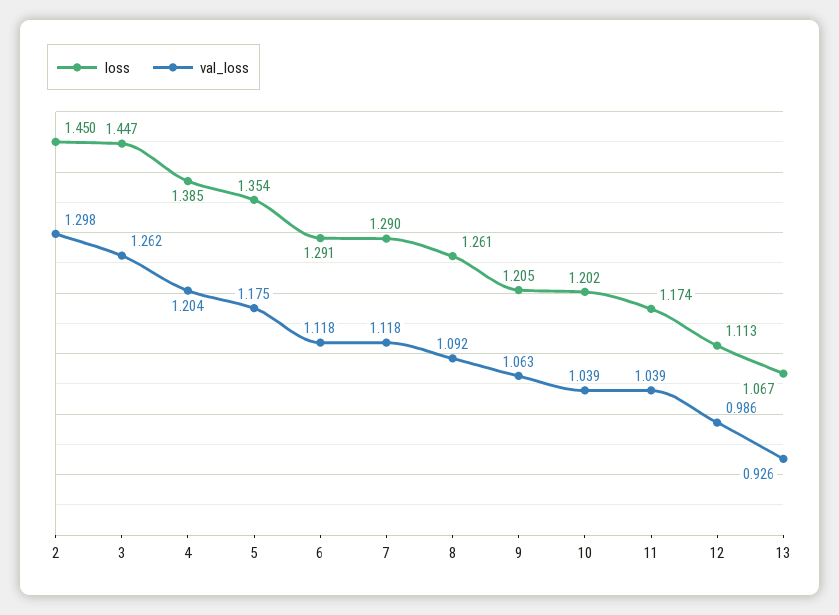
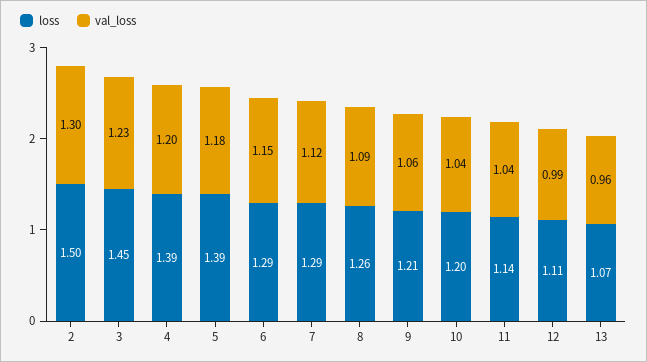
  {
    "loss": {
-     "2": 1.45,
+     "2": 1.5,
      "3": 1.447,
      "4": 1.385,
-     "5": 1.354,
+     "5": 1.39,
      "6": 1.291,
      "7": 1.29,
      "8": 1.261,
      "9": 1.205,
      "10": 1.202,
-     "11": 1.174,
+     "11": 1.14,
      "12": 1.113,
      "13": 1.067
    },
    "val_loss": {
      "2": 1.298,
-     "3": 1.262,
+     "3": 1.23,
      "4": 1.204,
      "5": 1.175,
-     "6": 1.118,
+     "6": 1.15,
      "7": 1.118,
      "8": 1.092,
      "9": 1.063,
      "10": 1.039,
      "11": 1.039,
      "12": 0.986,
-     "13": 0.926
+     "13": 0.96
    }
  }

